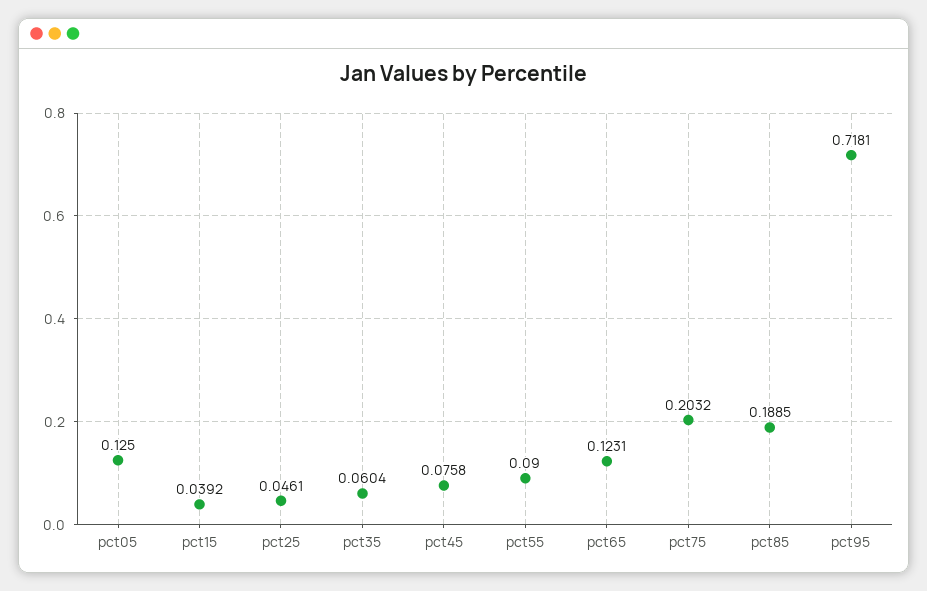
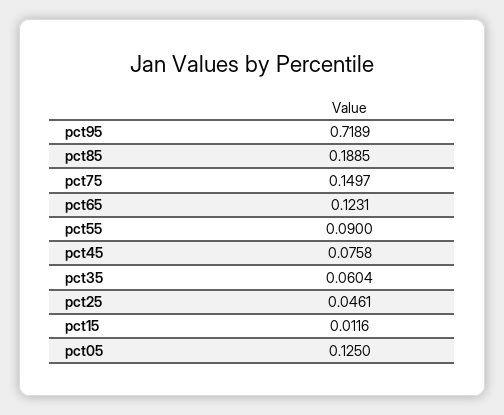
  {
    "pct05": 0.125,
-   "pct15": 0.0392,
+   "pct15": 0.0116,
    "pct25": 0.0461,
    "pct35": 0.0604,
    "pct45": 0.0758,
    "pct55": 0.09,
    "pct65": 0.1231,
-   "pct75": 0.2032,
+   "pct75": 0.1497,
    "pct85": 0.1885,
-   "pct95": 0.7181
+   "pct95": 0.7189
  }

